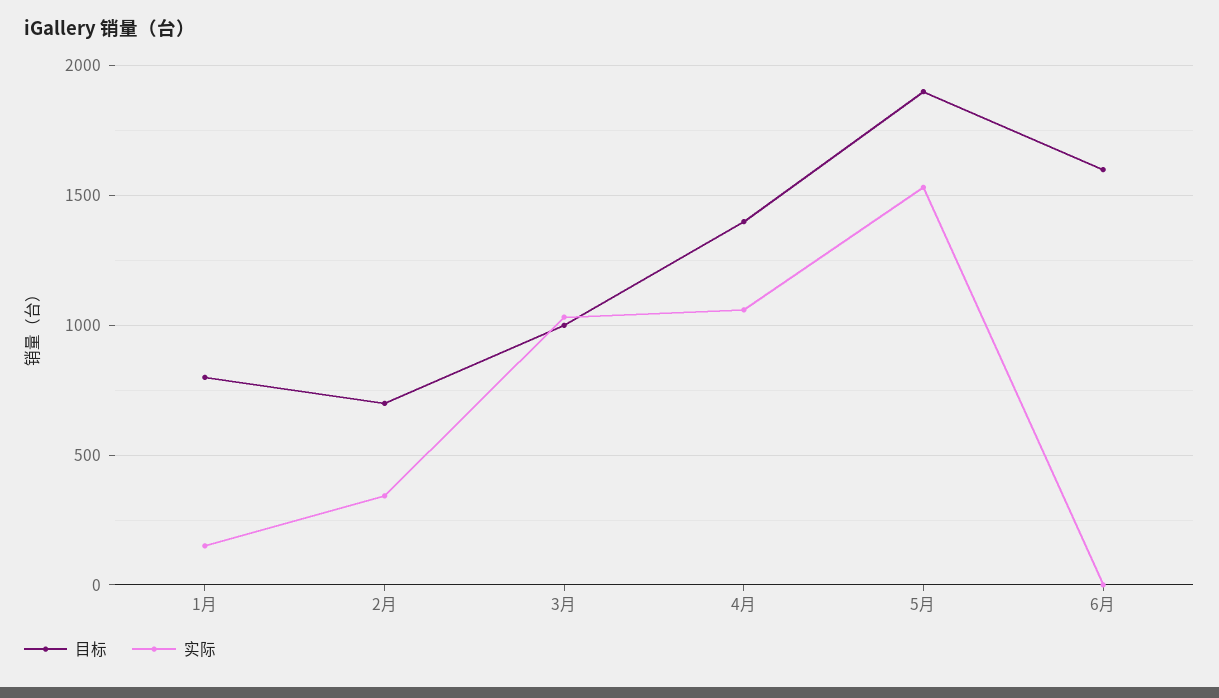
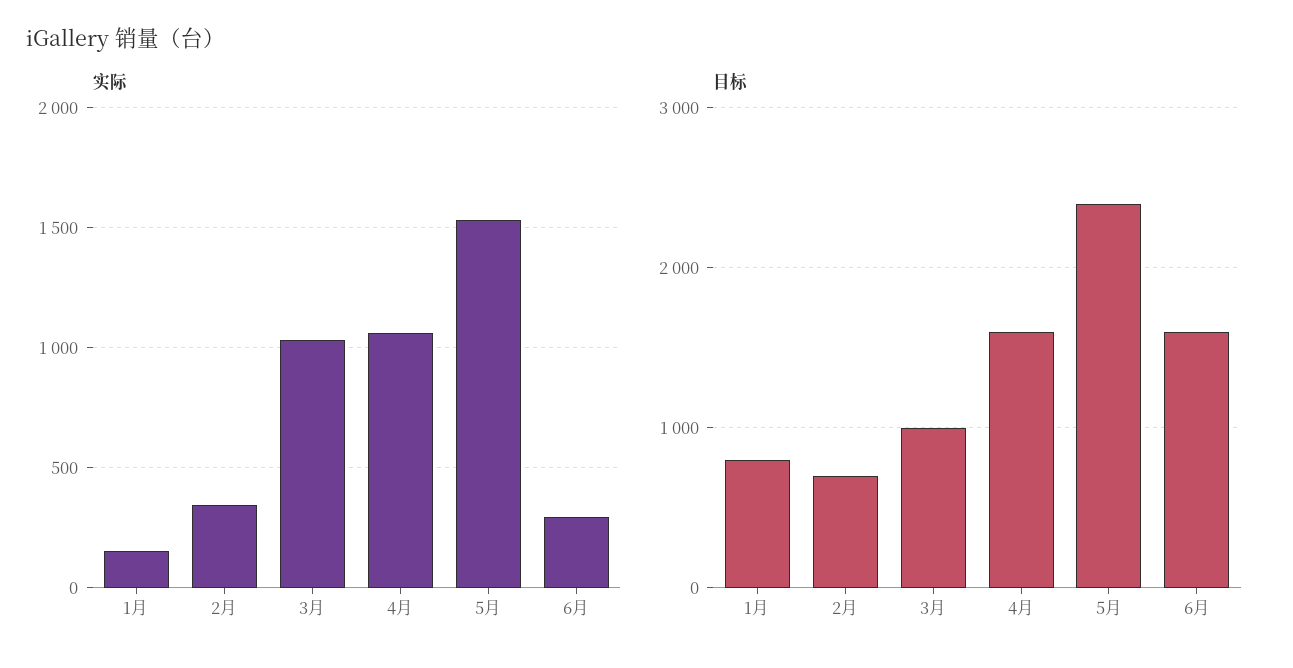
  {
    "目标": {
      "1月": 800,
      "2月": 700,
      "3月": 1000,
-     "4月": 1400,
+     "4月": 1600,
-     "5月": 1900,
+     "5月": 2400,
      "6月": 1600
    },
    "实际": {
      "1月": 150,
      "2月": 350,
      "3月": 1050,
      "4月": 1050,
      "5月": 1550,
-     "6月": 0
+     "6月": 300
    }
  }

